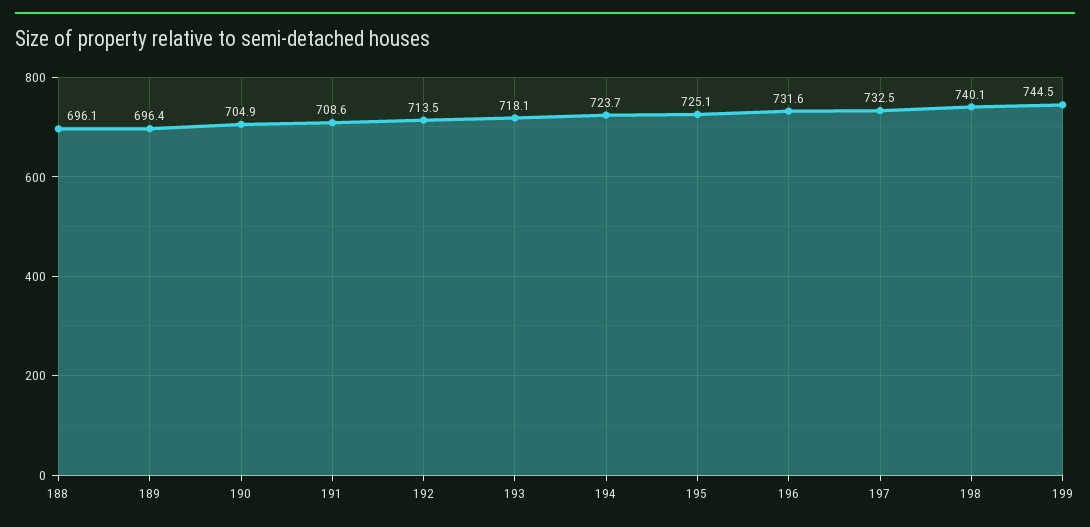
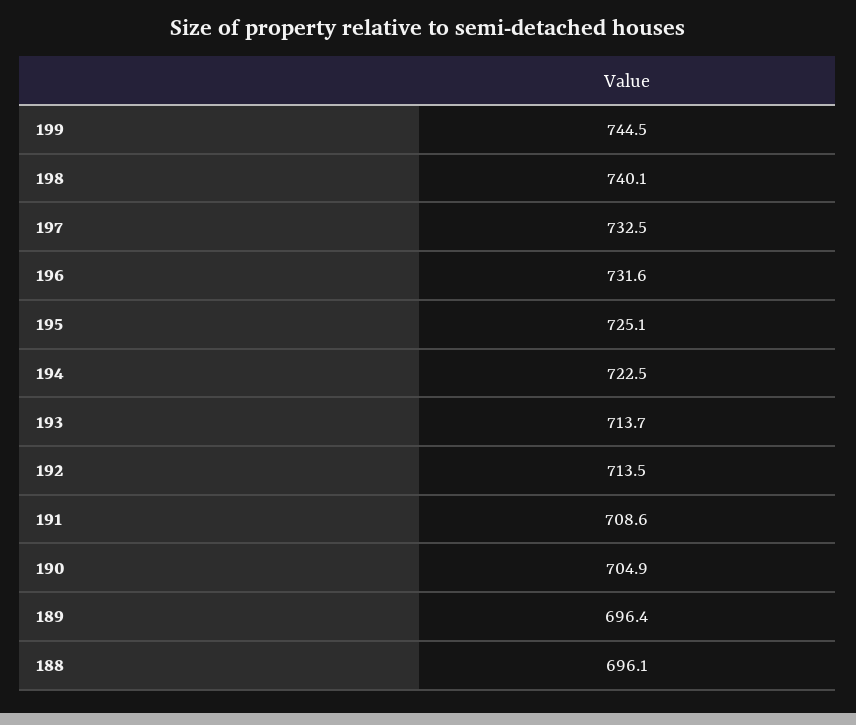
  {
    "188": 696.1,
    "189": 696.4,
    "190": 704.9,
    "191": 708.6,
    "192": 713.5,
-   "193": 718.1,
+   "193": 713.7,
-   "194": 723.7,
+   "194": 722.5,
    "195": 725.1,
    "196": 731.6,
    "197": 732.5,
    "198": 740.1,
    "199": 744.5
  }

